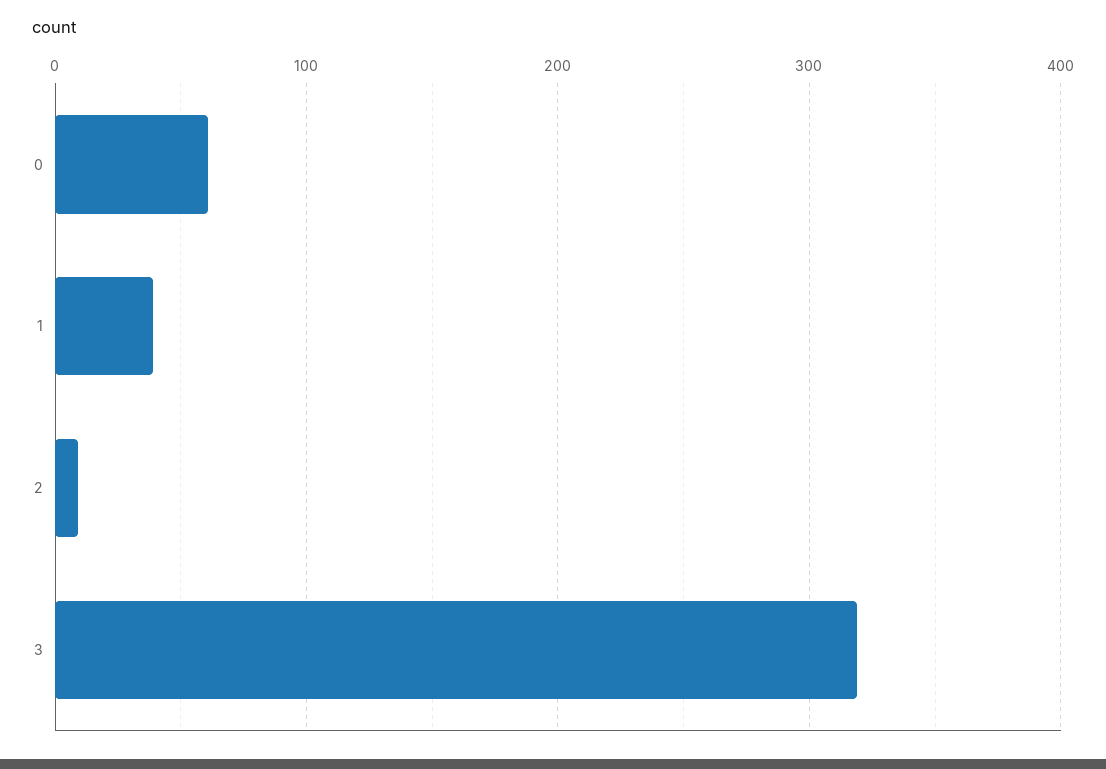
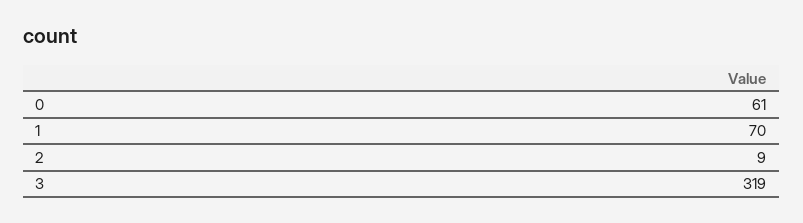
  {
    "0": 61,
-   "1": 40,
+   "1": 70,
    "2": 9,
    "3": 319
  }

